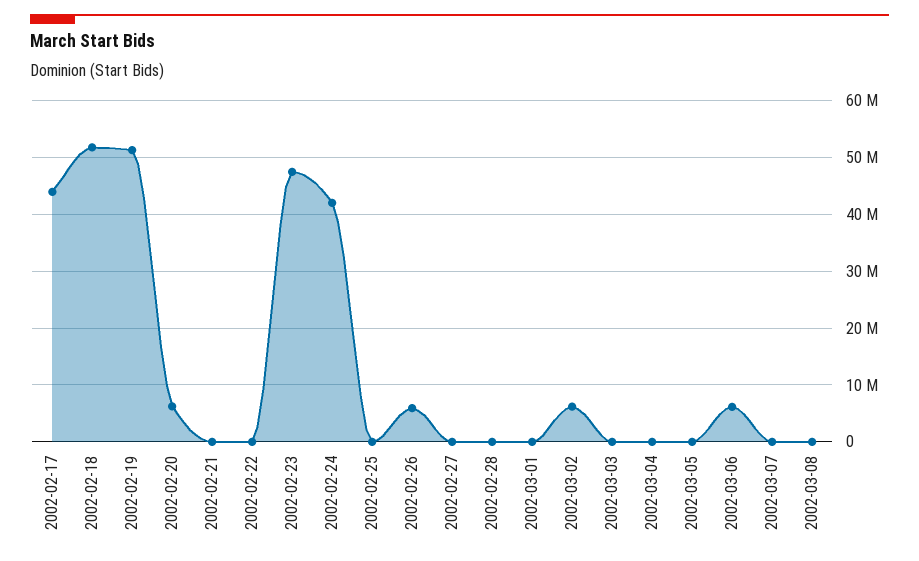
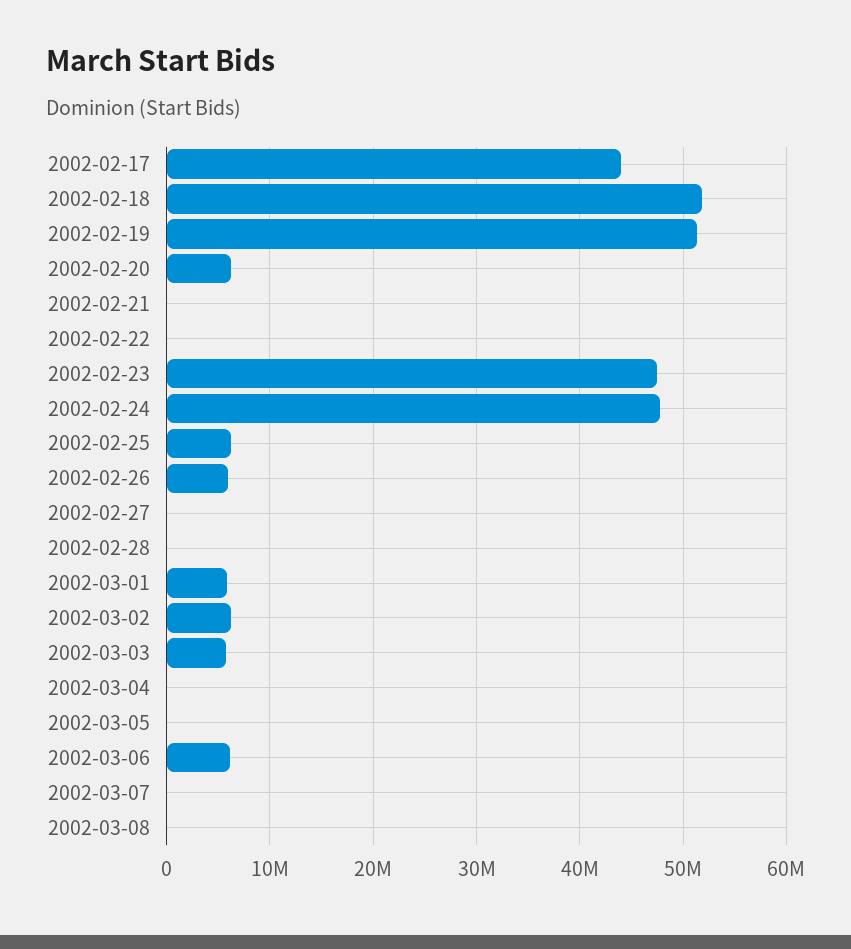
  {
    "2002-02-17": 44000000,
    "2002-02-18": 52000000,
    "2002-02-19": 51000000,
    "2002-02-20": 6000000,
    "2002-02-21": 0,
    "2002-02-22": 0,
    "2002-02-23": 48000000,
-   "2002-02-24": 42000000,
+   "2002-02-24": 48000000,
-   "2002-02-25": 0,
+   "2002-02-25": 6000000,
    "2002-02-26": 6000000,
    "2002-02-27": 0,
    "2002-02-28": 0,
-   "2002-03-01": 0,
+   "2002-03-01": 6000000,
    "2002-03-02": 6000000,
-   "2002-03-03": 0,
+   "2002-03-03": 6000000,
    "2002-03-04": 0,
    "2002-03-05": 0,
    "2002-03-06": 6000000,
    "2002-03-07": 0,
    "2002-03-08": 0
  }

